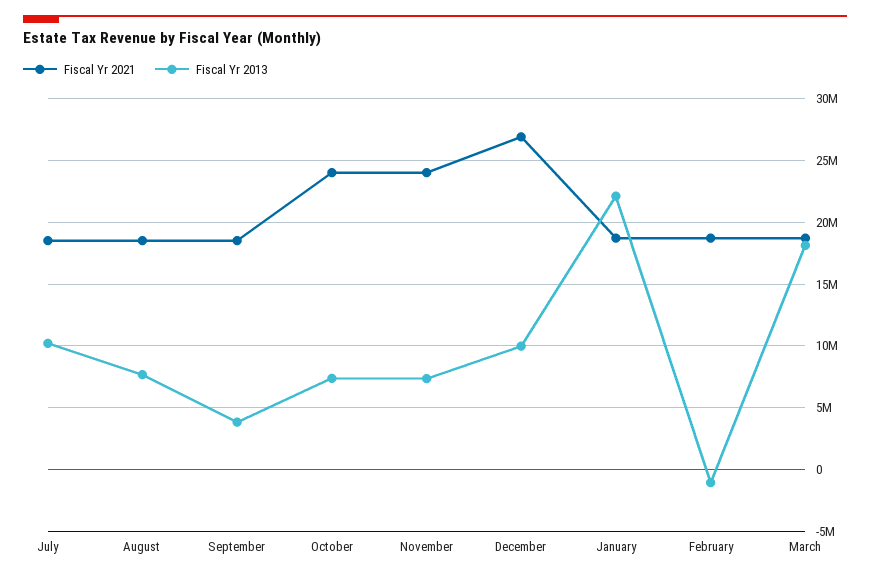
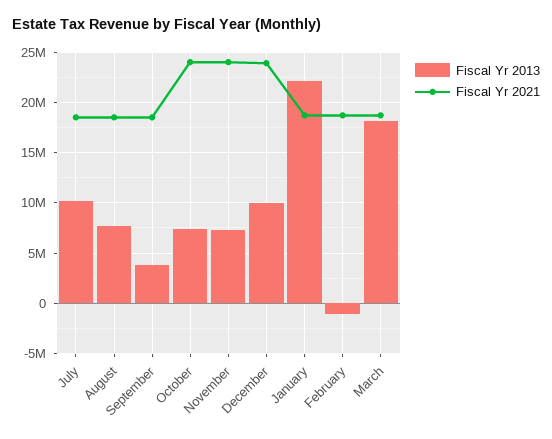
  {
    "Fiscal Yr 2021": {
      "July": 18500000,
      "August": 18500000,
      "September": 18500000,
      "October": 24000000,
      "November": 24000000,
-     "December": 27000000,
+     "December": 24000000,
      "January": 18500000,
      "February": 18500000,
      "March": 18500000
    },
    "Fiscal Yr 2013": {
      "July": 10000000,
      "August": 7500000,
      "September": 4000000,
      "October": 7500000,
      "November": 7500000,
      "December": 10000000,
      "January": 22000000,
      "February": -1000000,
      "March": 18000000
    }
  }

